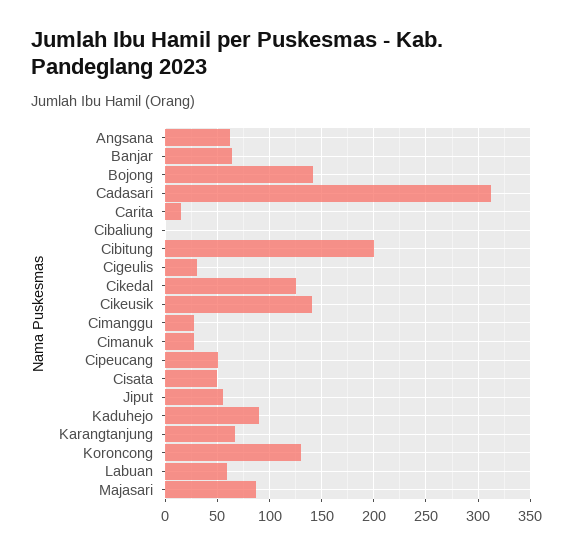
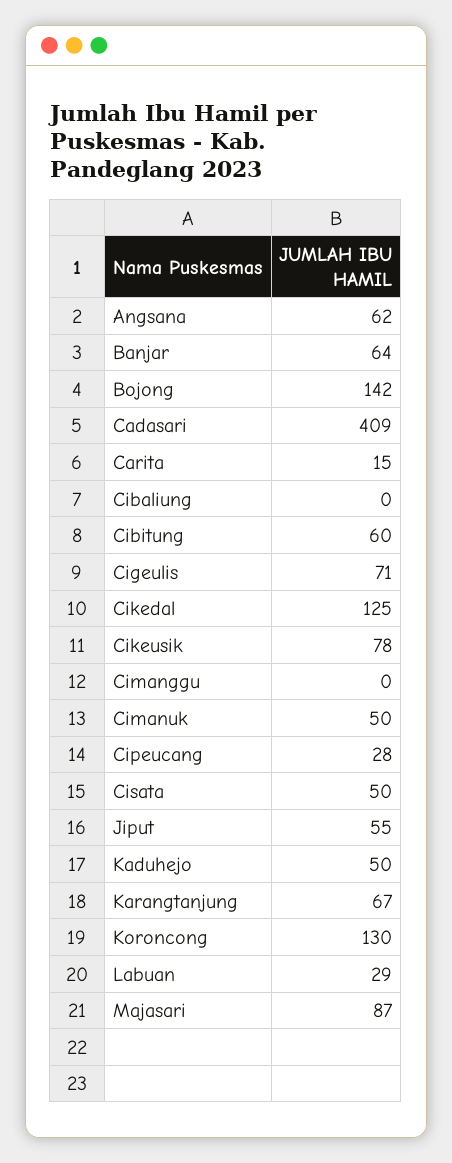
  {
    "Angsana": 62,
    "Banjar": 64,
    "Bojong": 142,
-   "Cadasari": 310,
+   "Cadasari": 409,
    "Carita": 15,
    "Cibaliung": 0,
-   "Cibitung": 200,
+   "Cibitung": 60,
-   "Cigeulis": 30,
+   "Cigeulis": 71,
    "Cikedal": 125,
-   "Cikeusik": 140,
+   "Cikeusik": 78,
-   "Cimanggu": 30,
+   "Cimanggu": 0,
-   "Cimanuk": 30,
+   "Cimanuk": 50,
-   "Cipeucang": 50,
+   "Cipeucang": 28,
    "Cisata": 50,
    "Jiput": 55,
-   "Kaduhejo": 90,
+   "Kaduhejo": 50,
    "Karangtanjung": 67,
    "Koroncong": 130,
-   "Labuan": 60,
+   "Labuan": 29,
    "Majasari": 87
  }

